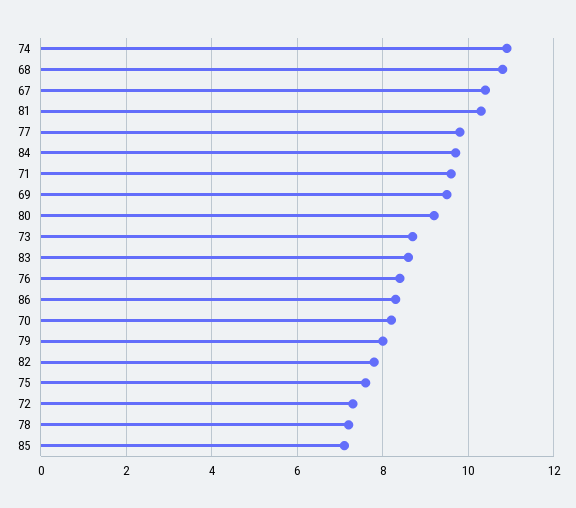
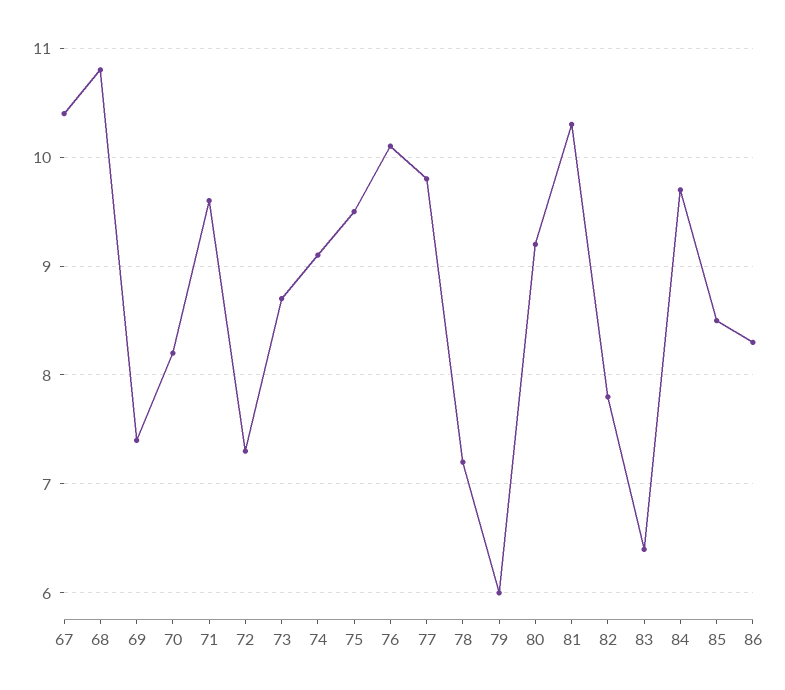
  {
-   "74": 11,
+   "74": 9.1,
    "68": 10.8,
    "67": 10.4,
    "81": 10.3,
    "77": 9.8,
    "84": 9.7,
    "71": 9.6,
-   "69": 9.5,
+   "69": 7.4,
    "80": 9.2,
    "73": 8.7,
-   "83": 8.5,
+   "83": 6.4,
-   "76": 8.5,
+   "76": 10.1,
    "86": 8.3,
    "70": 8.2,
-   "79": 8,
+   "79": 6,
    "82": 7.8,
-   "75": 7.5,
+   "75": 9.5,
    "72": 7.3,
    "78": 7.2,
-   "85": 7
+   "85": 8.5
  }

